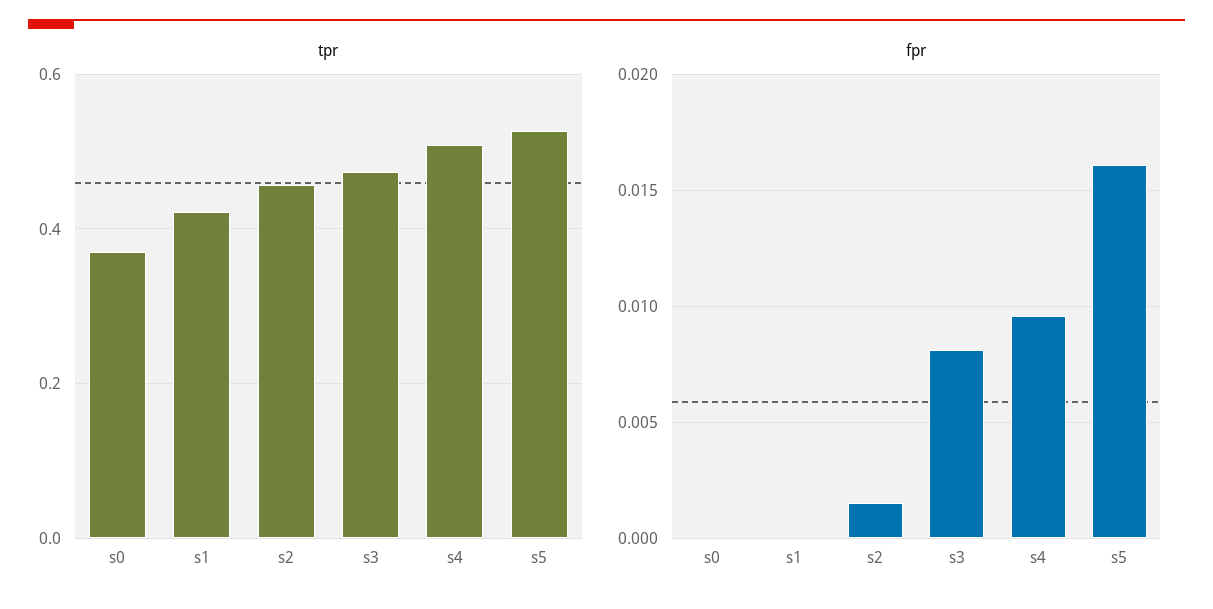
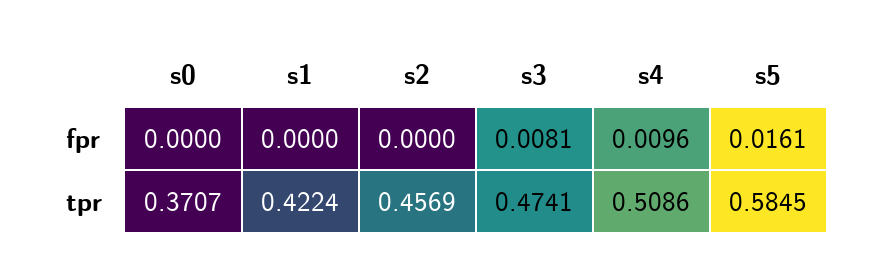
  {
    "tpr": {
      "s0": 0.3707,
      "s1": 0.4224,
      "s2": 0.4569,
      "s3": 0.4741,
      "s4": 0.5086,
-     "s5": 0.52
+     "s5": 0.5845
    },
    "fpr": {
      "s0": 0,
      "s1": 0,
-     "s2": 0.0015,
+     "s2": 0,
      "s3": 0.0081,
      "s4": 0.0096,
      "s5": 0.0161
    }
  }

